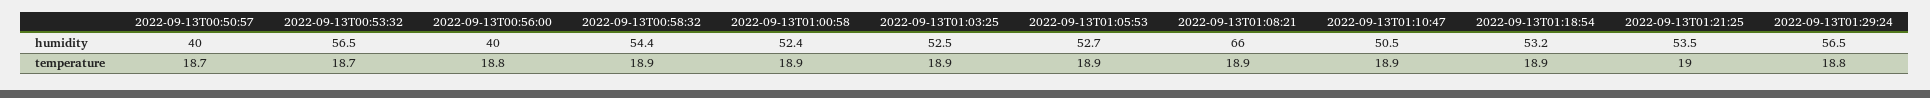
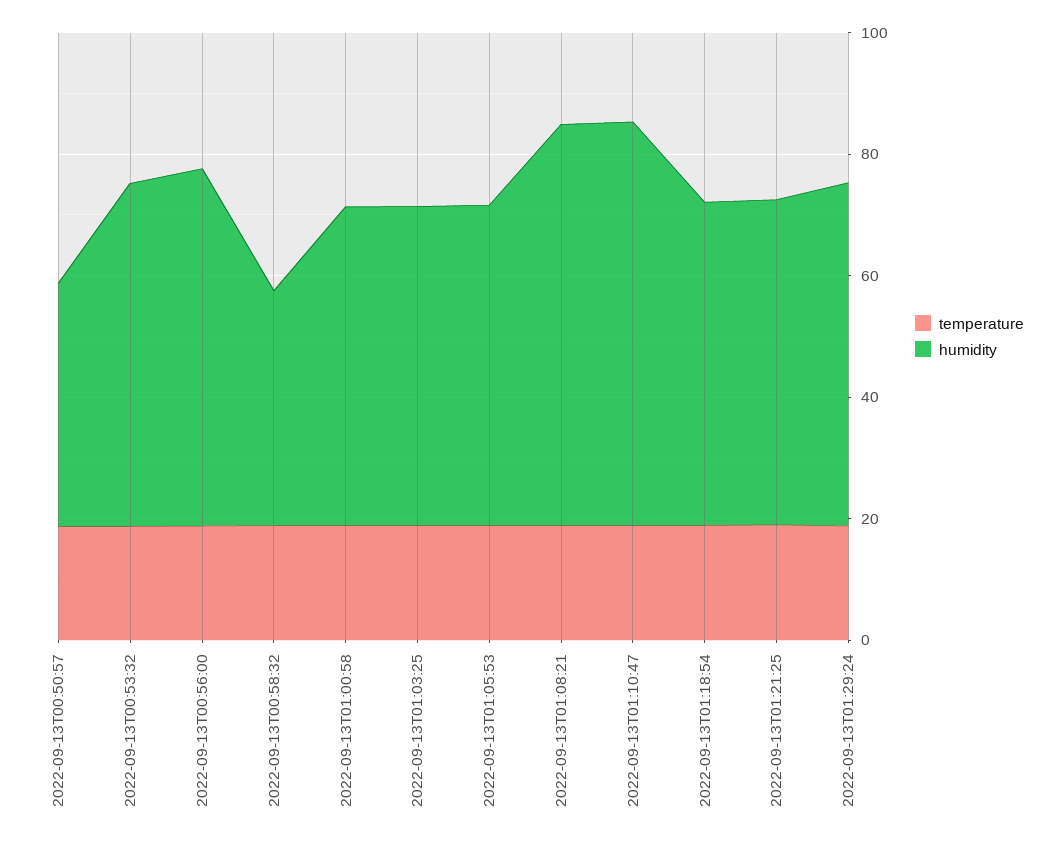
  {
    "humidity": {
      "2022-09-13T00:50:57": 40,
      "2022-09-13T00:53:32": 56.5,
-     "2022-09-13T00:56:00": 40,
+     "2022-09-13T00:56:00": 60,
-     "2022-09-13T00:58:32": 54.4,
+     "2022-09-13T00:58:32": 40,
      "2022-09-13T01:00:58": 52.4,
      "2022-09-13T01:03:25": 52.5,
      "2022-09-13T01:05:53": 52.7,
      "2022-09-13T01:08:21": 66,
-     "2022-09-13T01:10:47": 50.5,
+     "2022-09-13T01:10:47": 65,
      "2022-09-13T01:18:54": 53.2,
      "2022-09-13T01:21:25": 53.5,
      "2022-09-13T01:29:24": 56.5
    },
    "temperature": {
      "2022-09-13T00:50:57": 18.7,
      "2022-09-13T00:53:32": 18.7,
      "2022-09-13T00:56:00": 18.8,
      "2022-09-13T00:58:32": 18.9,
      "2022-09-13T01:00:58": 18.9,
      "2022-09-13T01:03:25": 18.9,
      "2022-09-13T01:05:53": 18.9,
      "2022-09-13T01:08:21": 18.9,
      "2022-09-13T01:10:47": 18.9,
      "2022-09-13T01:18:54": 18.9,
      "2022-09-13T01:21:25": 19,
      "2022-09-13T01:29:24": 18.8
    }
  }

